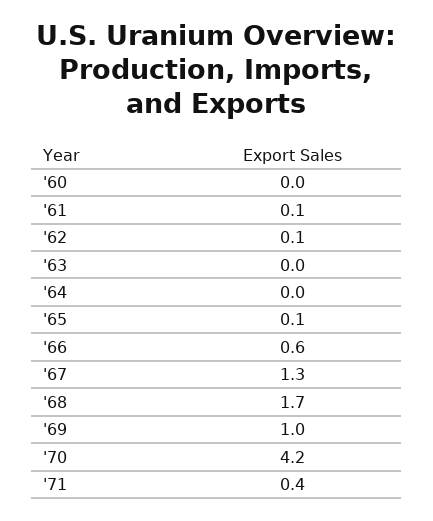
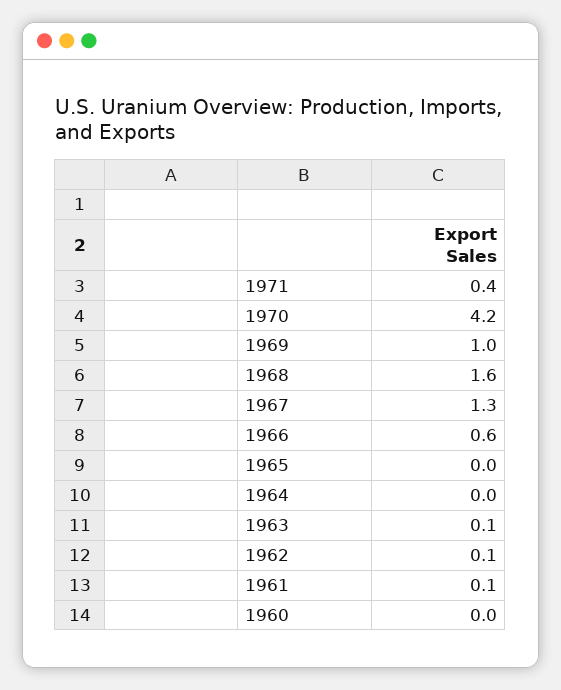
  {
    "'60": 0,
    "'61": 0.1,
    "'62": 0.1,
-   "'63": 0,
+   "'63": 0.1,
    "'64": 0,
-   "'65": 0.1,
+   "'65": 0,
    "'66": 0.6,
    "'67": 1.3,
-   "'68": 1.7,
+   "'68": 1.6,
    "'69": 1,
    "'70": 4.2,
    "'71": 0.4
  }

